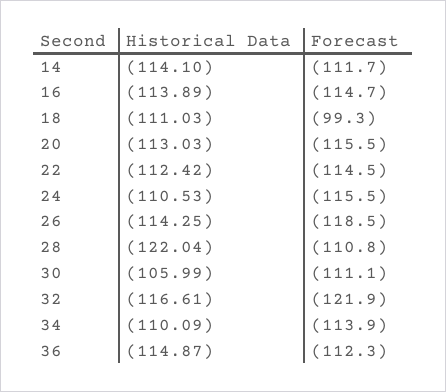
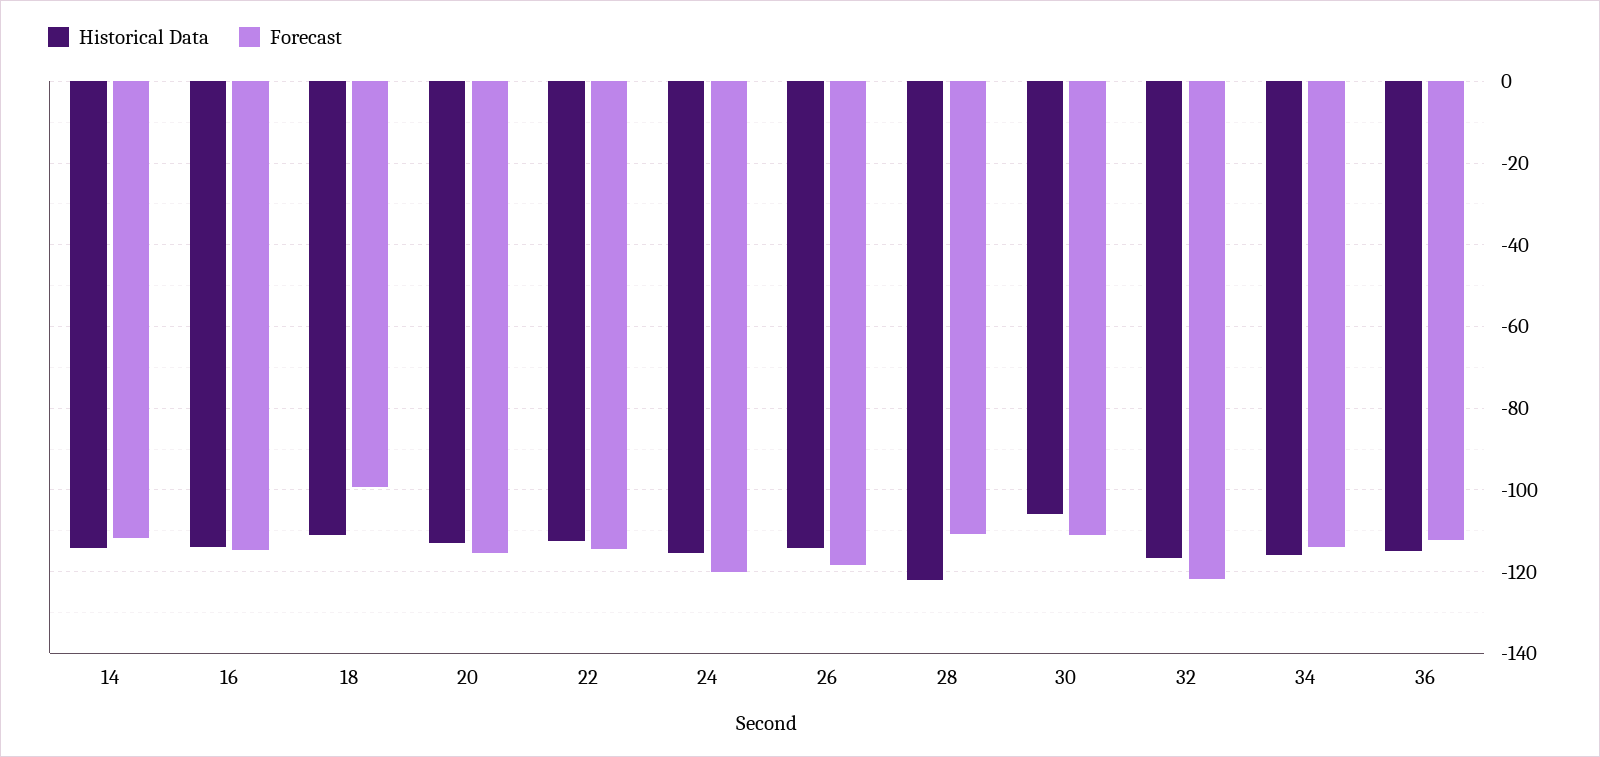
  {
    "Historical Data": {
      "14": -114.1,
      "16": -113.89,
      "18": -111.03,
      "20": -113.03,
      "22": -112.42,
-     "24": -110.53,
+     "24": -116,
      "26": -114.25,
      "28": -122.04,
      "30": -105.99,
      "32": -116.61,
-     "34": -110.09,
+     "34": -116,
      "36": -114.87
    },
    "Forecast": {
      "14": -111.7,
      "16": -114.7,
      "18": -99.3,
      "20": -115.5,
      "22": -114.5,
-     "24": -115.5,
+     "24": -120,
      "26": -118.5,
      "28": -110.8,
      "30": -111.1,
      "32": -121.9,
      "34": -113.9,
      "36": -112.3
    }
  }

